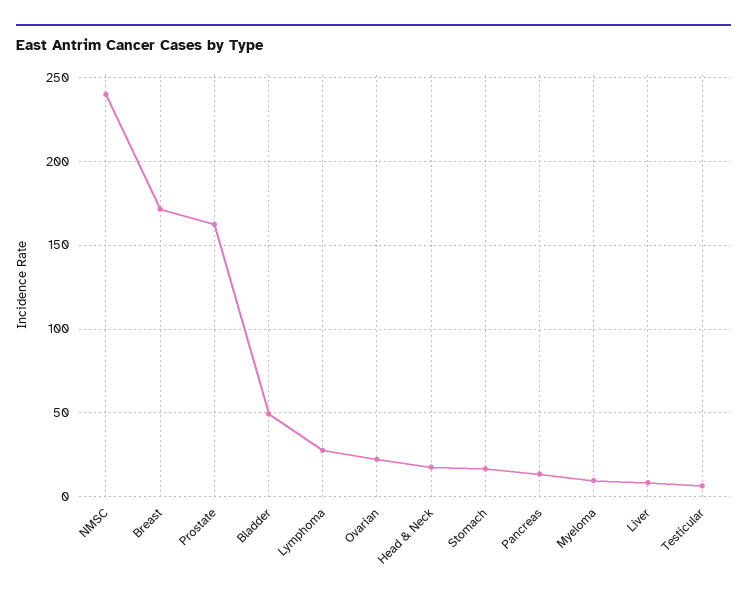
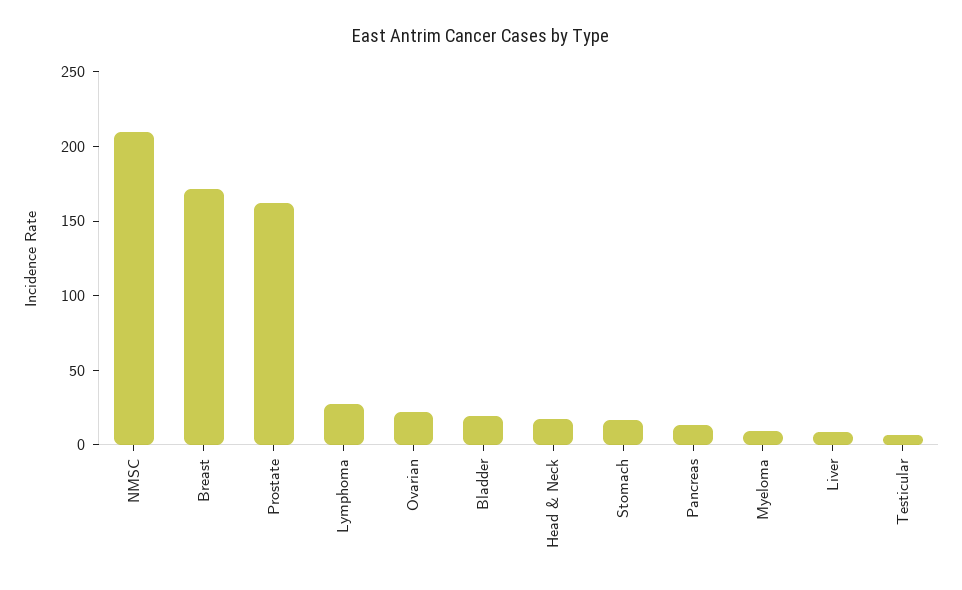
  {
-   "NMSC": 240,
+   "NMSC": 210,
    "Breast": 170,
    "Prostate": 160,
-   "Bladder": 50,
+   "Bladder": 20,
    "Lymphoma": 30,
    "Ovarian": 20,
    "Head & Neck": 20,
    "Stomach": 15,
    "Pancreas": 15,
    "Myeloma": 10,
    "Liver": 10,
    "Testicular": 5
  }

